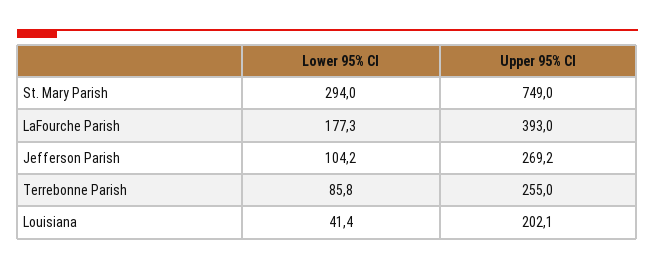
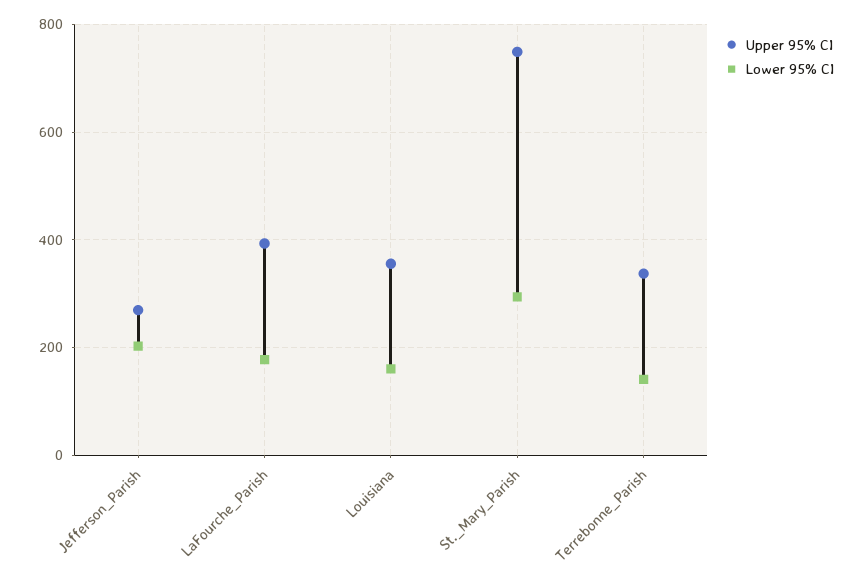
  {
    "Lower 95% CI": {
      "St. Mary Parish": 294,
      "LaFourche Parish": 177.3,
-     "Jefferson Parish": 104.2,
+     "Jefferson Parish": 200,
-     "Terrebonne Parish": 85.8,
+     "Terrebonne Parish": 140,
-     "Louisiana": 41.4
+     "Louisiana": 160
    },
    "Upper 95% CI": {
      "St. Mary Parish": 749,
      "LaFourche Parish": 393,
      "Jefferson Parish": 269.2,
-     "Terrebonne Parish": 255,
+     "Terrebonne Parish": 340,
-     "Louisiana": 202.1
+     "Louisiana": 360
    }
  }

